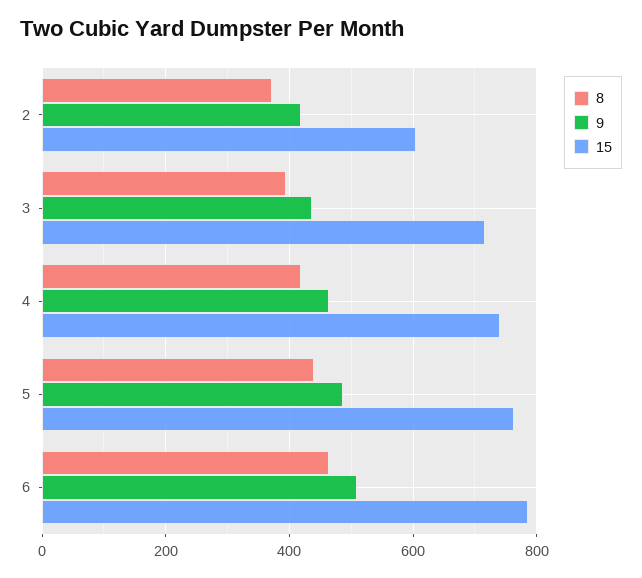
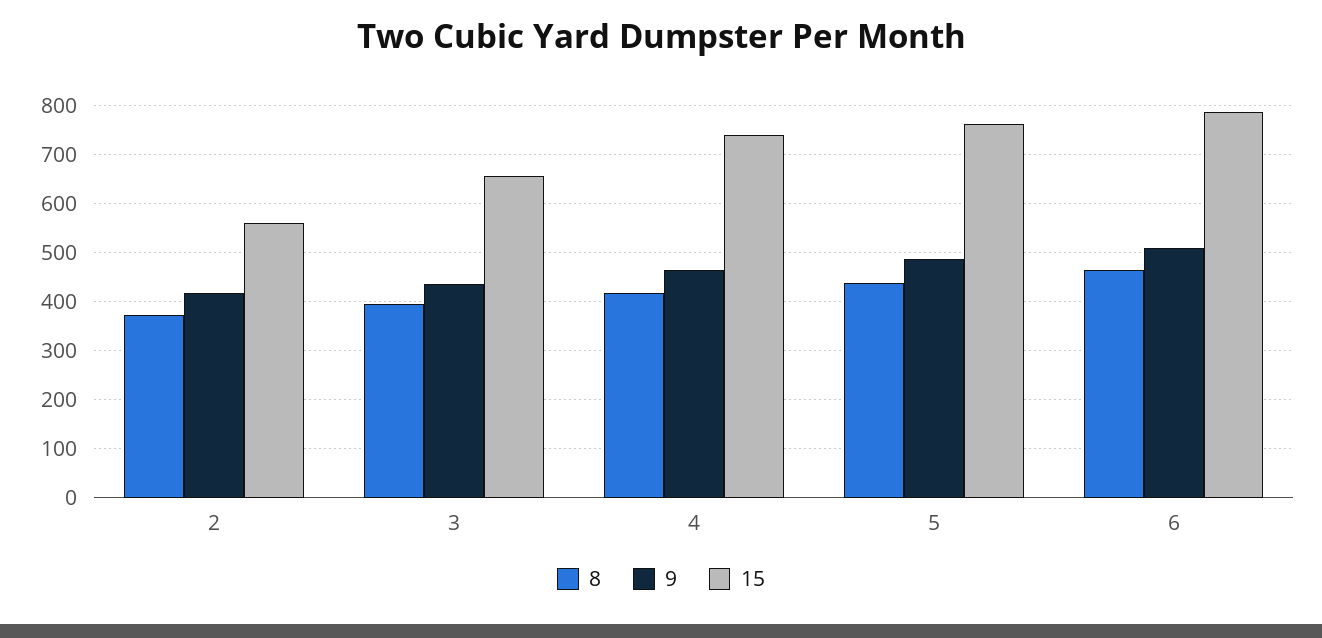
  {
    "8": {
      "2": 380,
      "3": 400,
      "4": 420,
      "5": 440,
      "6": 460
    },
    "9": {
      "2": 420,
      "3": 440,
      "4": 460,
      "5": 480,
      "6": 520
    },
    "15": {
-     "2": 600,
+     "2": 560,
-     "3": 720,
+     "3": 660,
      "4": 740,
      "5": 760,
      "6": 780
    }
  }

